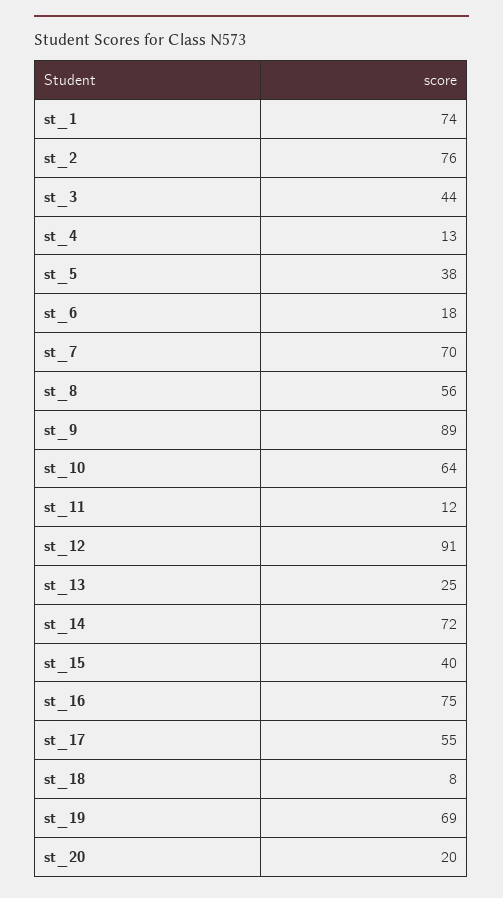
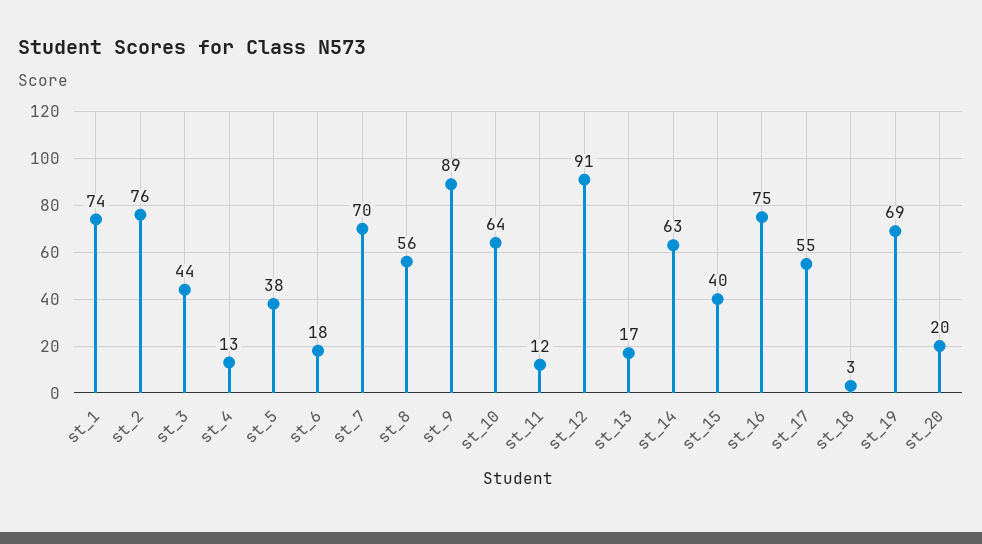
  {
    "st_1": 74,
    "st_2": 76,
    "st_3": 44,
    "st_4": 13,
    "st_5": 38,
    "st_6": 18,
    "st_7": 70,
    "st_8": 56,
    "st_9": 89,
    "st_10": 64,
    "st_11": 12,
    "st_12": 91,
-   "st_13": 25,
+   "st_13": 17,
-   "st_14": 72,
+   "st_14": 63,
    "st_15": 40,
    "st_16": 75,
    "st_17": 55,
-   "st_18": 8,
+   "st_18": 3,
    "st_19": 69,
    "st_20": 20
  }

